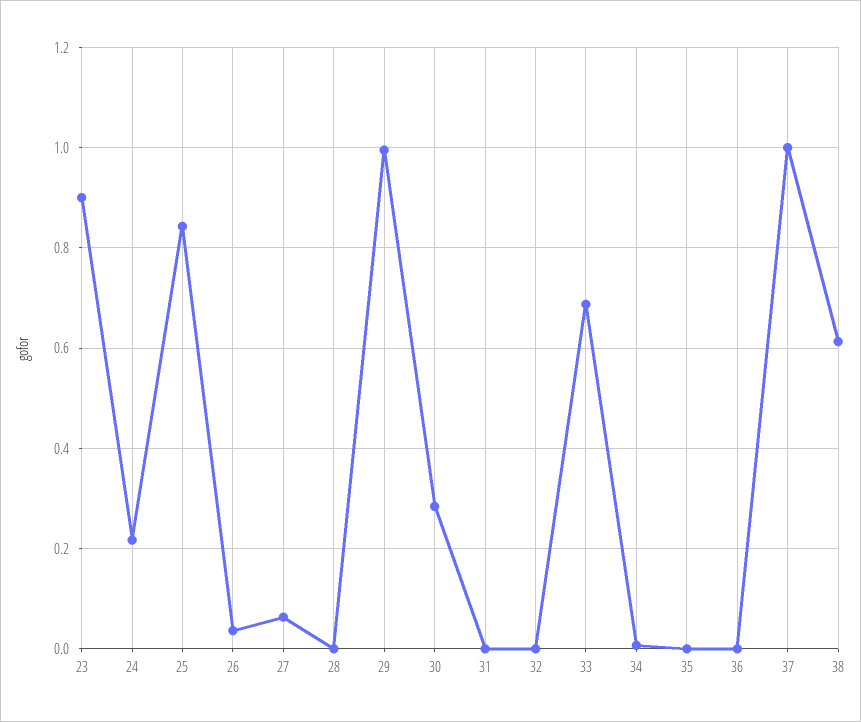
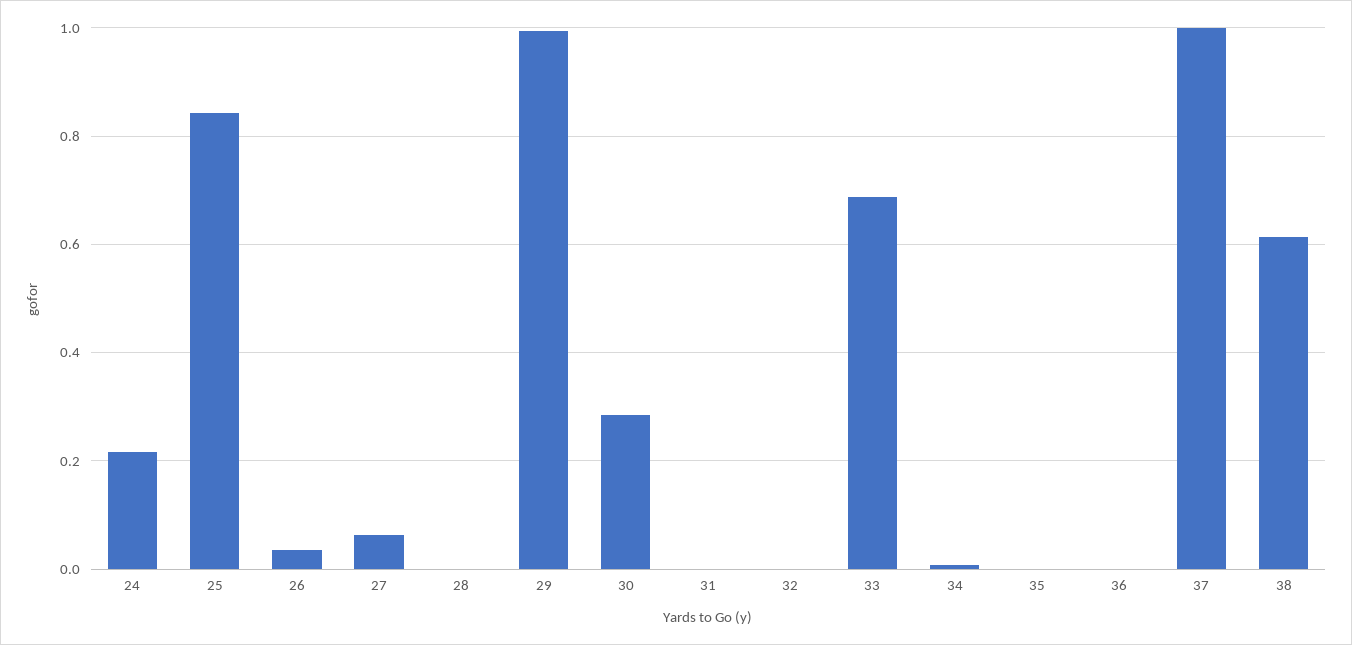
  {
-   "23": 0.9,
    "24": 0.22,
    "25": 0.84,
    "26": 0.04,
    "27": 0.06,
    "28": 0,
    "29": 1,
    "30": 0.28,
    "31": 0,
    "32": 0,
    "33": 0.68,
    "34": 0,
    "35": 0,
    "36": 0,
    "37": 1,
    "38": 0.62
  }

